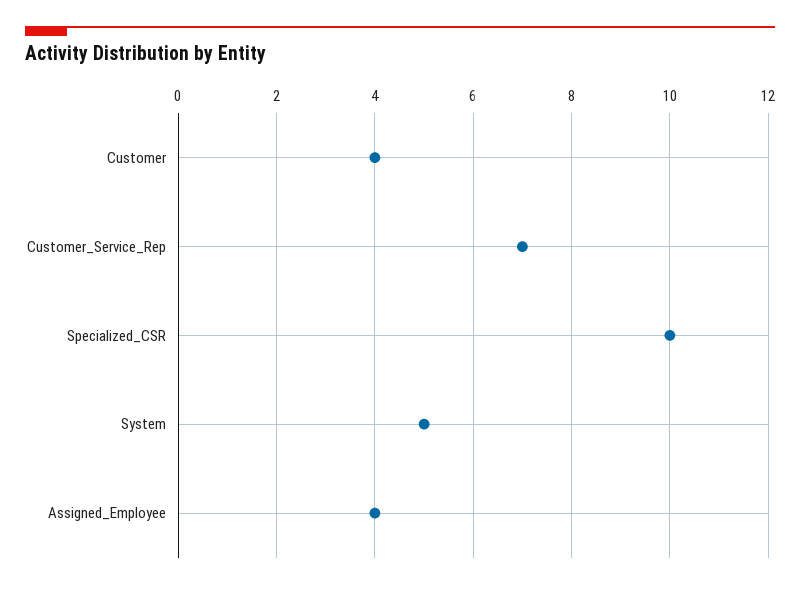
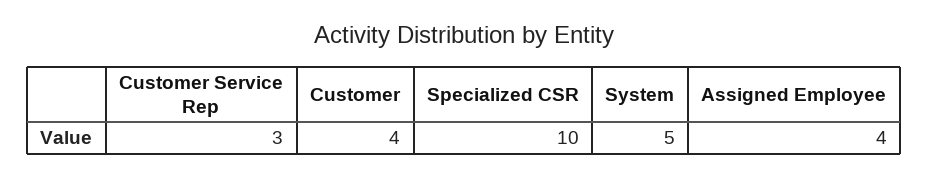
  {
    "Customer": 4,
-   "Customer_Service_Rep": 7,
+   "Customer_Service_Rep": 3,
    "Specialized_CSR": 10,
    "System": 5,
    "Assigned_Employee": 4
  }

